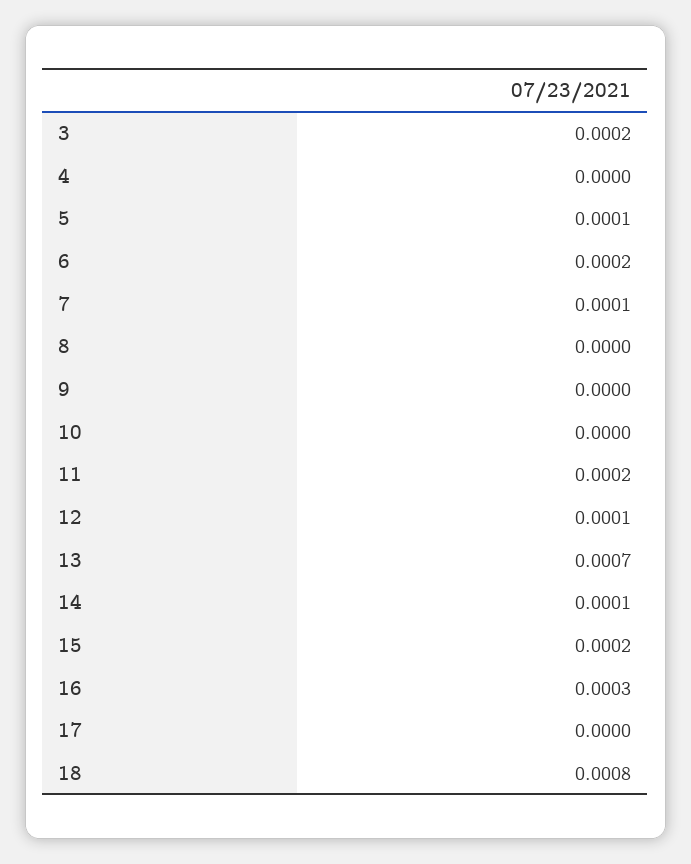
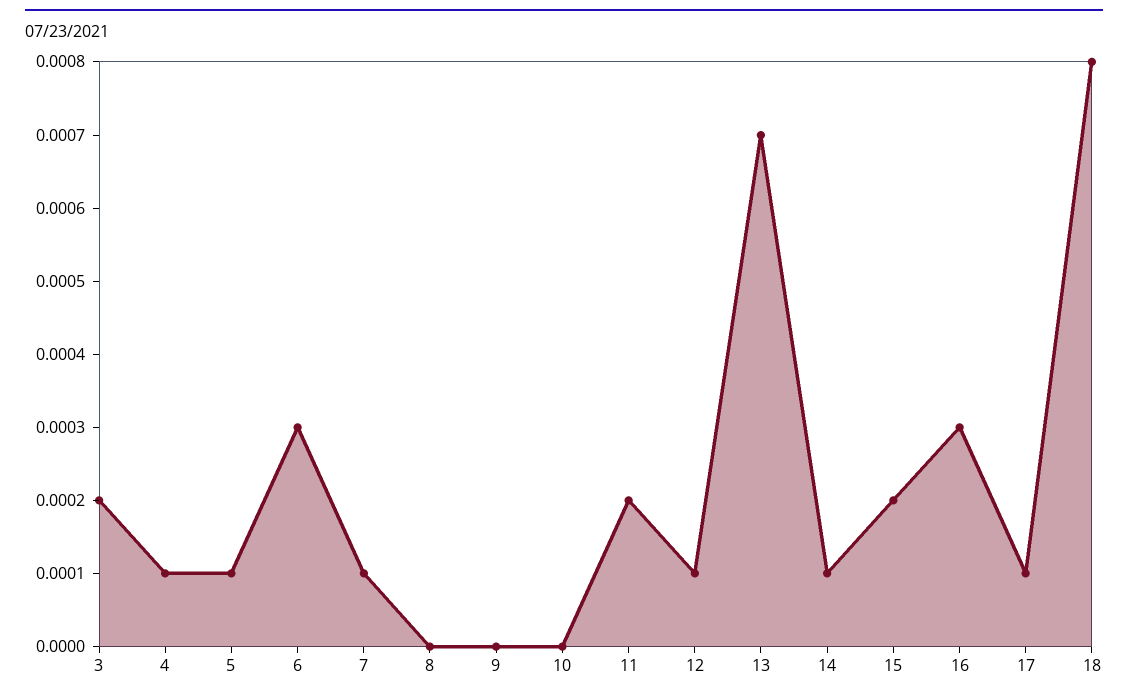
  {
    "3": 0.0002,
-   "4": 0,
+   "4": 0.0001,
    "5": 0.0001,
-   "6": 0.0002,
+   "6": 0.0003,
    "7": 0.0001,
    "8": 0,
    "9": 0,
    "10": 0,
    "11": 0.0002,
    "12": 0.0001,
    "13": 0.0007,
    "14": 0.0001,
    "15": 0.0002,
    "16": 0.0003,
-   "17": 0,
+   "17": 0.0001,
    "18": 0.0008
  }

